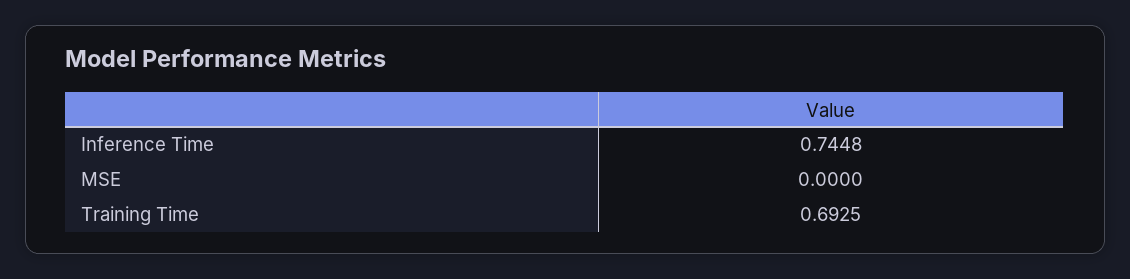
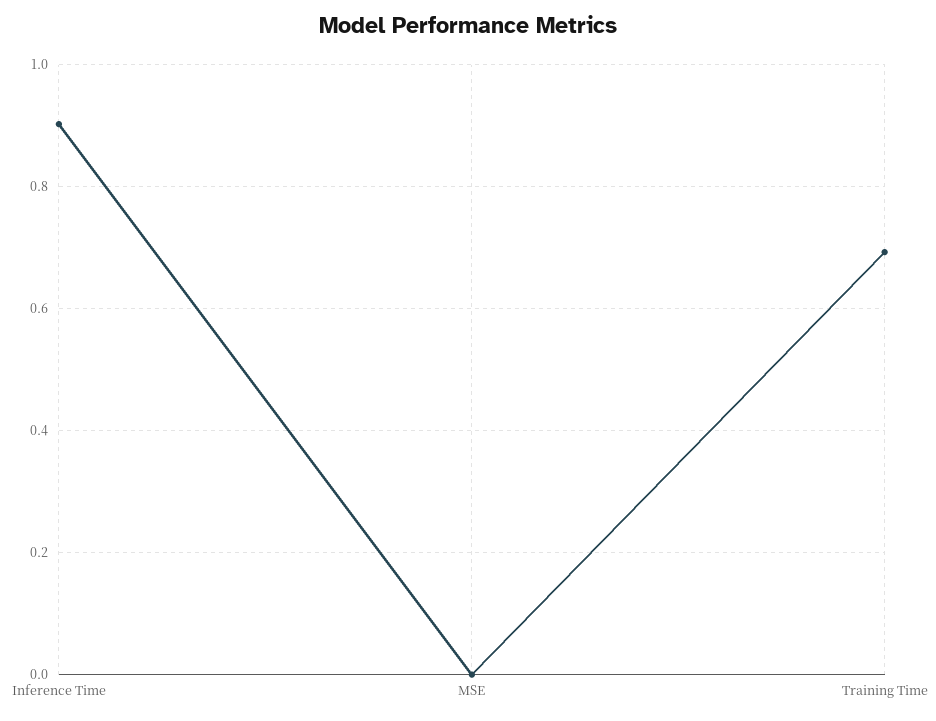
  {
-   "Inference Time": 0.7448,
+   "Inference Time": 0.9,
    "MSE": 0,
    "Training Time": 0.6925
  }

